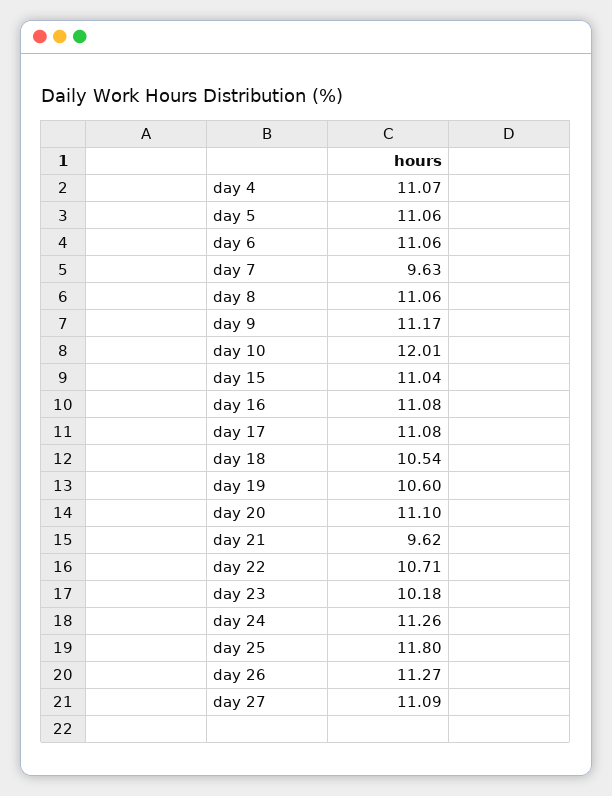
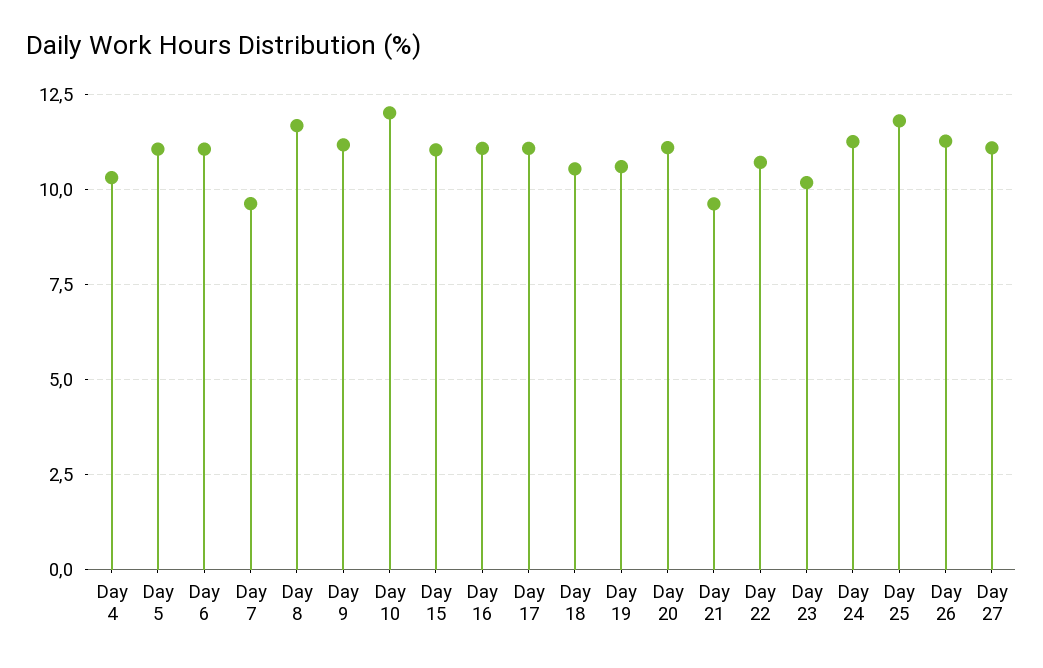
  {
-   "day 4": 11.07,
+   "day 4": 10.25,
    "day 5": 11.06,
    "day 6": 11.06,
    "day 7": 9.63,
-   "day 8": 11.06,
+   "day 8": 11.75,
    "day 9": 11.17,
    "day 10": 12.01,
    "day 15": 11.04,
    "day 16": 11.08,
    "day 17": 11.08,
    "day 18": 10.54,
    "day 19": 10.6,
    "day 20": 11.1,
    "day 21": 9.62,
    "day 22": 10.71,
    "day 23": 10.18,
    "day 24": 11.26,
    "day 25": 11.8,
    "day 26": 11.27,
    "day 27": 11.09
  }

